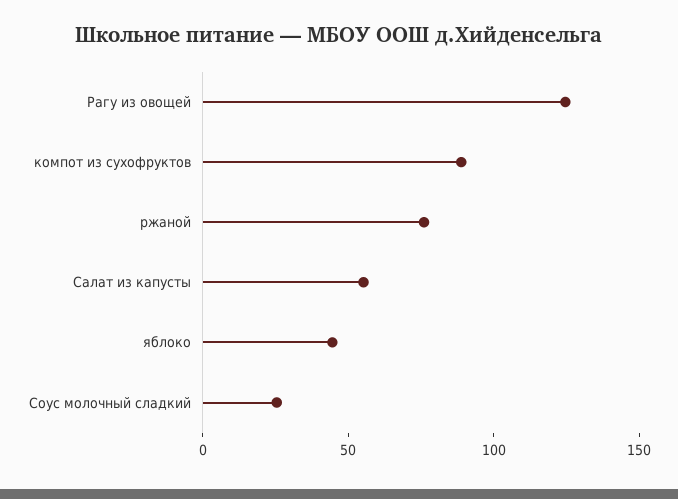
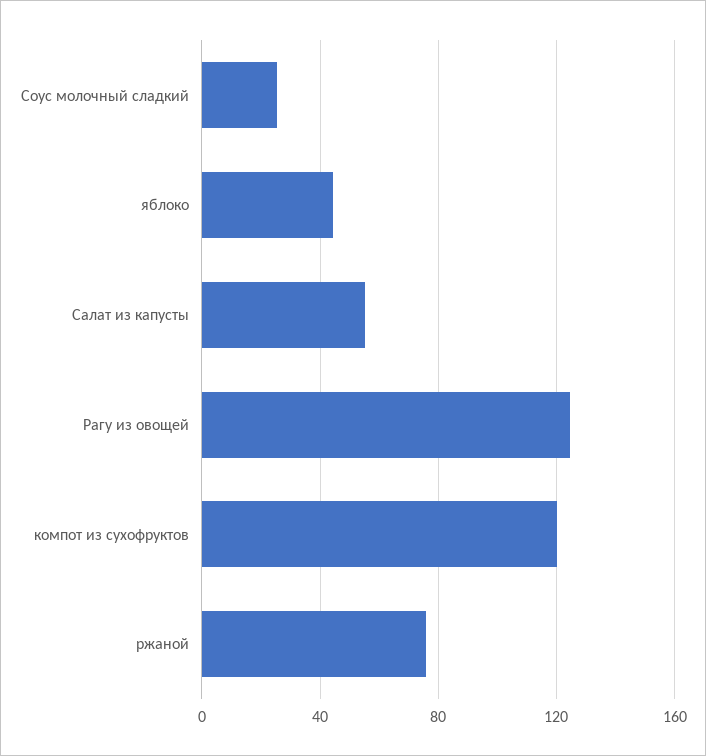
  {
    "Рагу из овощей": 125,
-   "компот из сухофруктов": 90,
+   "компот из сухофруктов": 120,
    "ржаной": 75,
    "Салат из капусты": 55,
    "яблоко": 45,
    "Соус молочный сладкий": 25
  }

